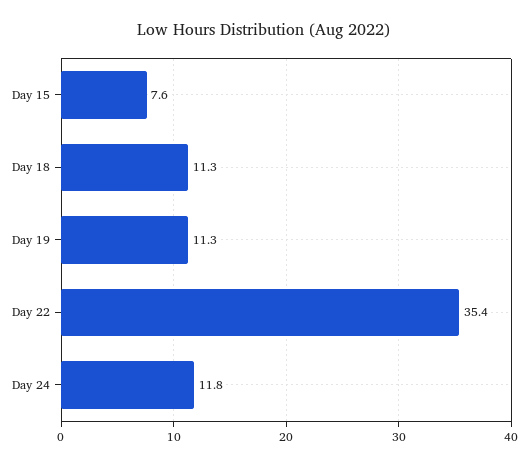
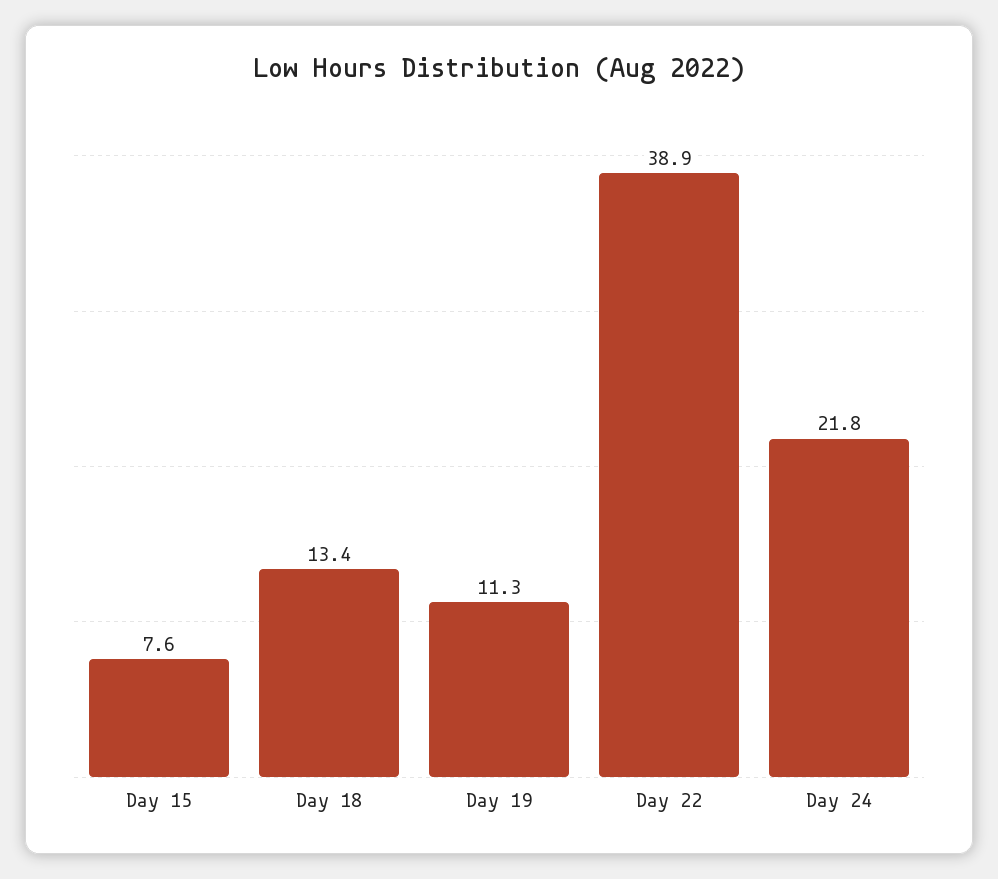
  {
    "Day 15": 7.6,
-   "Day 18": 11.3,
+   "Day 18": 13.4,
    "Day 19": 11.3,
-   "Day 22": 35.4,
+   "Day 22": 38.9,
-   "Day 24": 11.8
+   "Day 24": 21.8
  }

